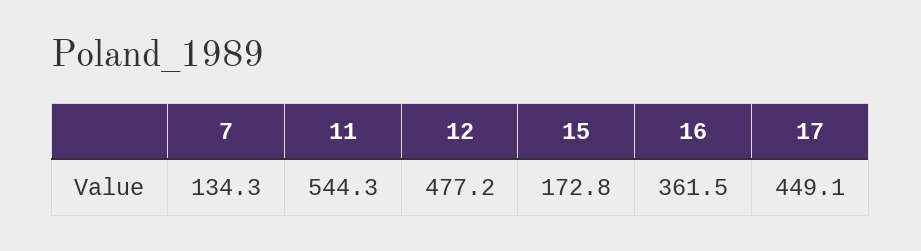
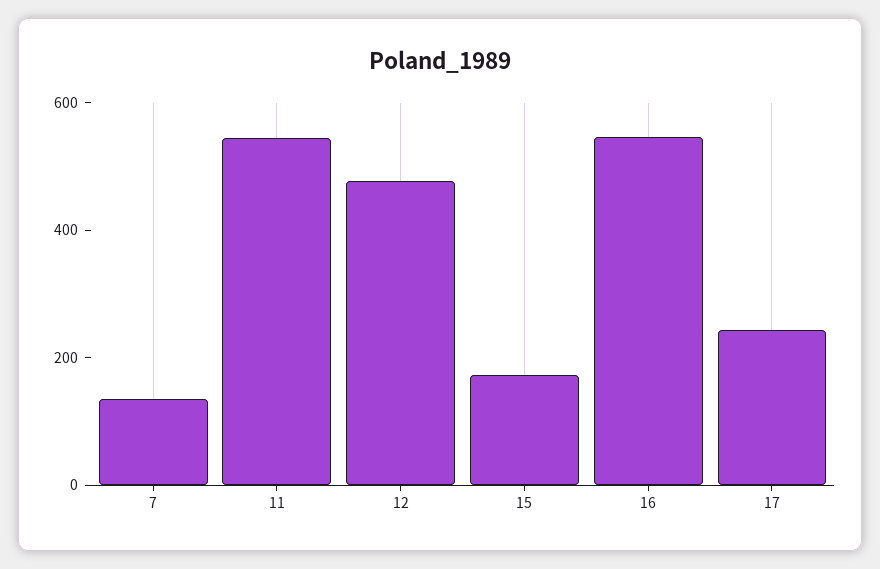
  {
    "7": 134.3,
    "11": 544.3,
    "12": 477.2,
    "15": 172.8,
-   "16": 361.5,
+   "16": 550,
-   "17": 449.1
+   "17": 250
  }

